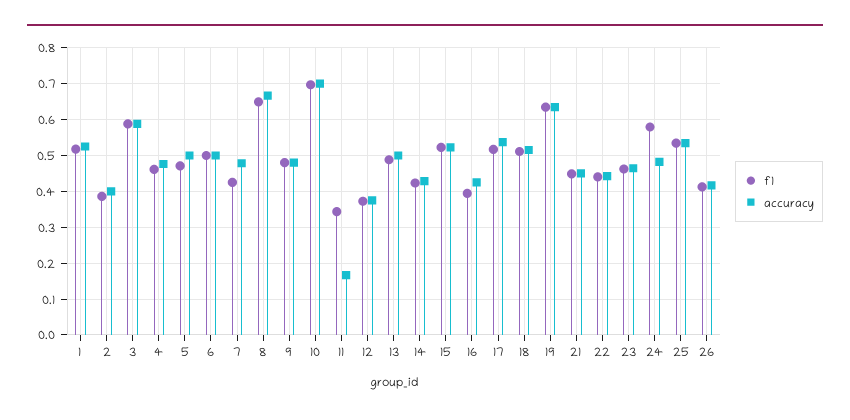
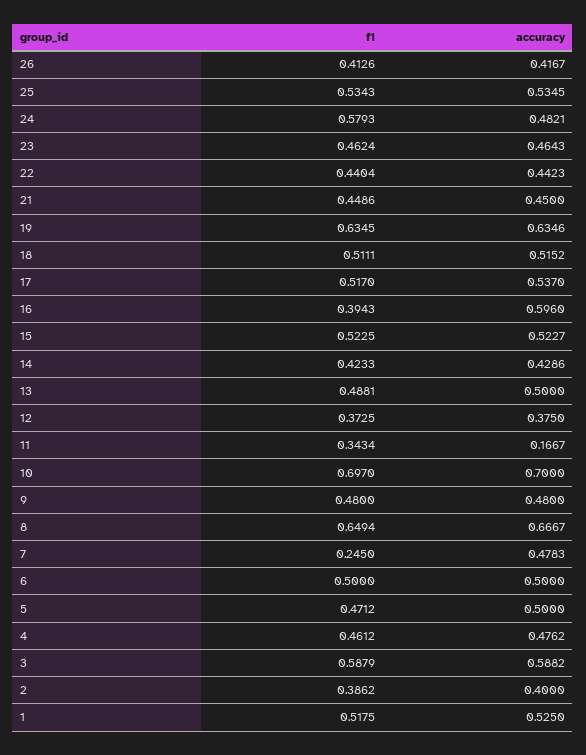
  {
    "f1": {
      "1": 0.5175,
      "2": 0.3862,
      "3": 0.5879,
      "4": 0.4612,
      "5": 0.4712,
      "6": 0.5,
-     "7": 0.42,
+     "7": 0.245,
      "8": 0.6494,
      "9": 0.48,
      "10": 0.697,
      "11": 0.3434,
      "12": 0.3725,
      "13": 0.4881,
      "14": 0.4233,
      "15": 0.5225,
      "16": 0.3943,
      "17": 0.517,
      "18": 0.5111,
      "19": 0.6345,
      "21": 0.4486,
      "22": 0.4404,
      "23": 0.4624,
      "24": 0.5793,
      "25": 0.5343,
      "26": 0.4126
    },
    "accuracy": {
      "1": 0.525,
      "2": 0.4,
      "3": 0.5882,
      "4": 0.4762,
      "5": 0.5,
      "6": 0.5,
      "7": 0.4783,
      "8": 0.6667,
      "9": 0.48,
      "10": 0.7,
      "11": 0.1667,
      "12": 0.375,
      "13": 0.5,
      "14": 0.4286,
      "15": 0.5227,
-     "16": 0.42,
+     "16": 0.596,
      "17": 0.537,
      "18": 0.5152,
      "19": 0.6346,
      "21": 0.45,
      "22": 0.4423,
      "23": 0.4643,
      "24": 0.4821,
      "25": 0.5345,
      "26": 0.4167
    }
  }

